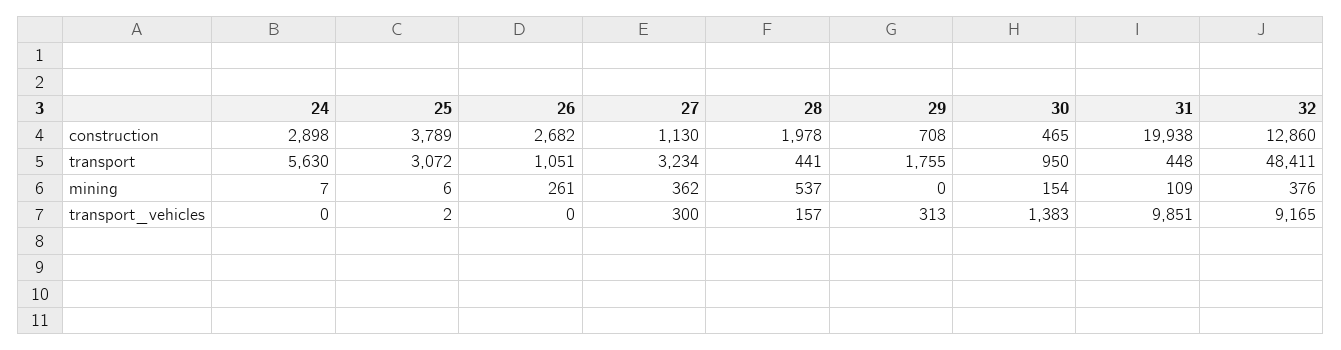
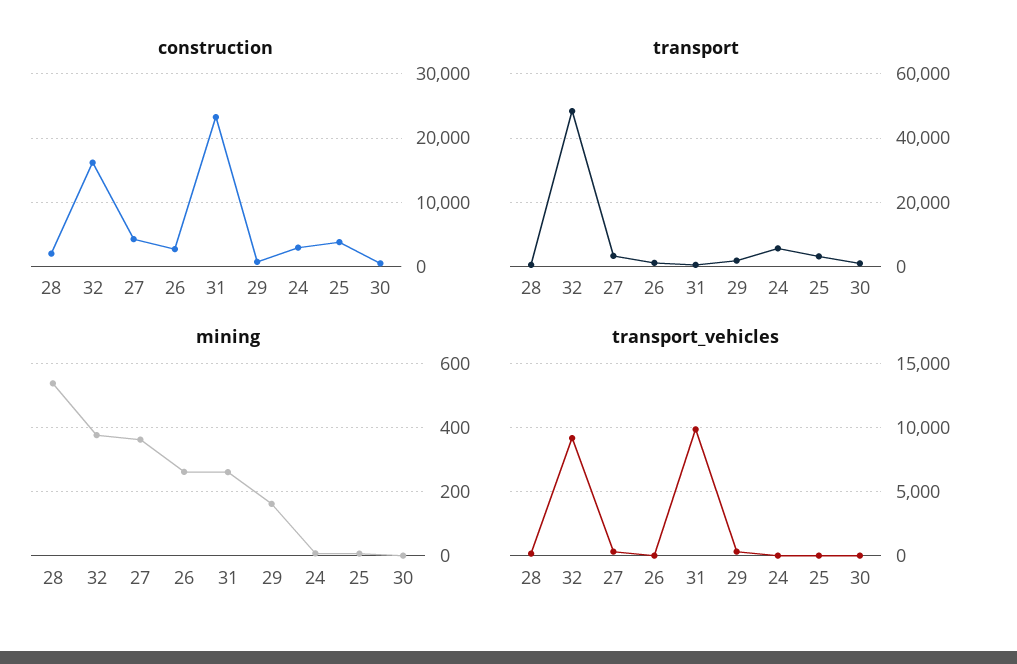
  {
    "construction": {
      "24": 2898,
      "25": 3789,
      "26": 2682,
-     "27": 1130,
+     "27": 4000,
      "28": 1978,
      "29": 708,
      "30": 465,
-     "31": 19938,
+     "31": 23000,
-     "32": 12860
+     "32": 16000
    },
    "transport": {
      "24": 5630,
      "25": 3072,
      "26": 1051,
      "27": 3234,
      "28": 441,
      "29": 1755,
      "30": 950,
      "31": 448,
      "32": 48411
    },
    "mining": {
      "24": 7,
      "25": 6,
      "26": 261,
      "27": 362,
      "28": 537,
-     "29": 0,
+     "29": 160,
-     "30": 154,
+     "30": 0,
-     "31": 109,
+     "31": 260,
      "32": 376
    },
    "transport_vehicles": {
      "24": 0,
      "25": 2,
      "26": 0,
      "27": 300,
      "28": 157,
      "29": 313,
-     "30": 1383,
+     "30": 0,
      "31": 9851,
      "32": 9165
    }
  }

